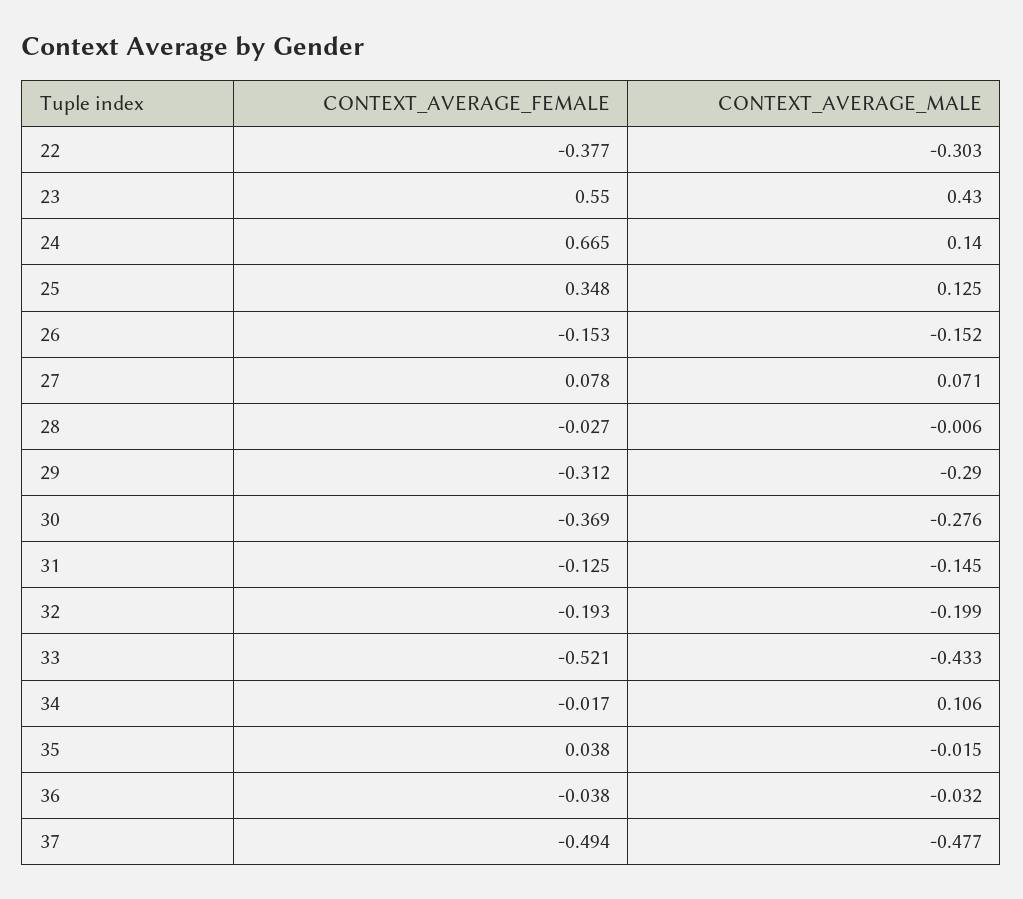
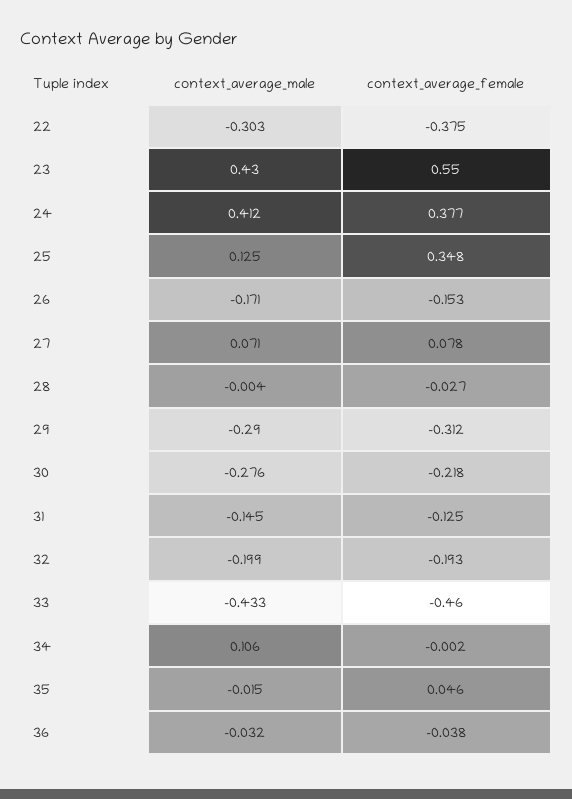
  {
    "CONTEXT_AVERAGE_FEMALE": {
-     "22": -0.377,
+     "22": -0.375,
      "23": 0.55,
-     "24": 0.665,
+     "24": 0.377,
      "25": 0.348,
      "26": -0.153,
      "27": 0.078,
      "28": -0.027,
      "29": -0.312,
-     "30": -0.369,
+     "30": -0.218,
      "31": -0.125,
      "32": -0.193,
-     "33": -0.521,
+     "33": -0.46,
-     "34": -0.017,
+     "34": -0.002,
-     "35": 0.038,
+     "35": 0.046,
-     "36": -0.038,
+     "36": -0.038
-     "37": -0.494
    },
    "CONTEXT_AVERAGE_MALE": {
      "22": -0.303,
      "23": 0.43,
-     "24": 0.14,
+     "24": 0.412,
      "25": 0.125,
-     "26": -0.152,
+     "26": -0.171,
      "27": 0.071,
-     "28": -0.006,
+     "28": -0.004,
      "29": -0.29,
      "30": -0.276,
      "31": -0.145,
      "32": -0.199,
      "33": -0.433,
      "34": 0.106,
      "35": -0.015,
-     "36": -0.032,
+     "36": -0.032
-     "37": -0.477
    }
  }

